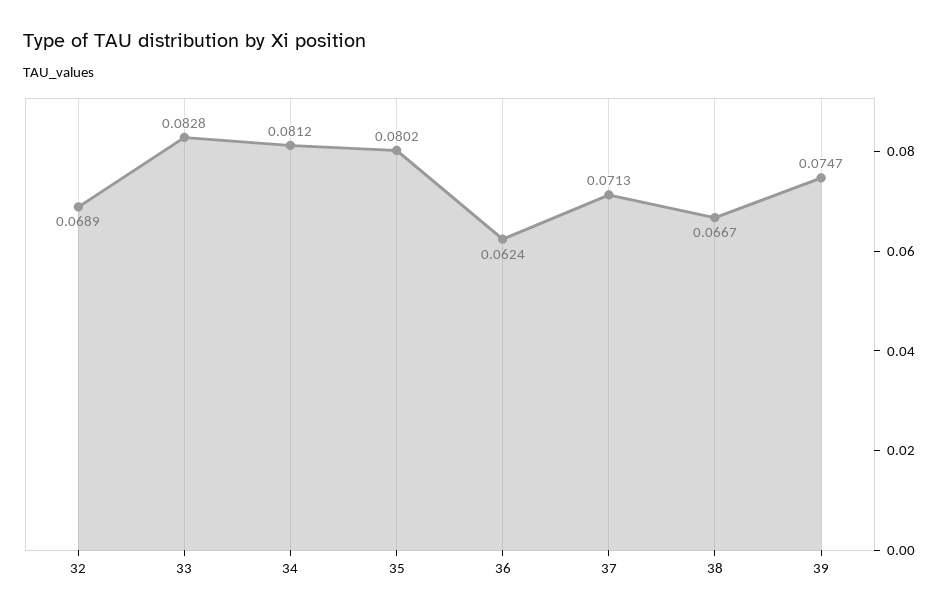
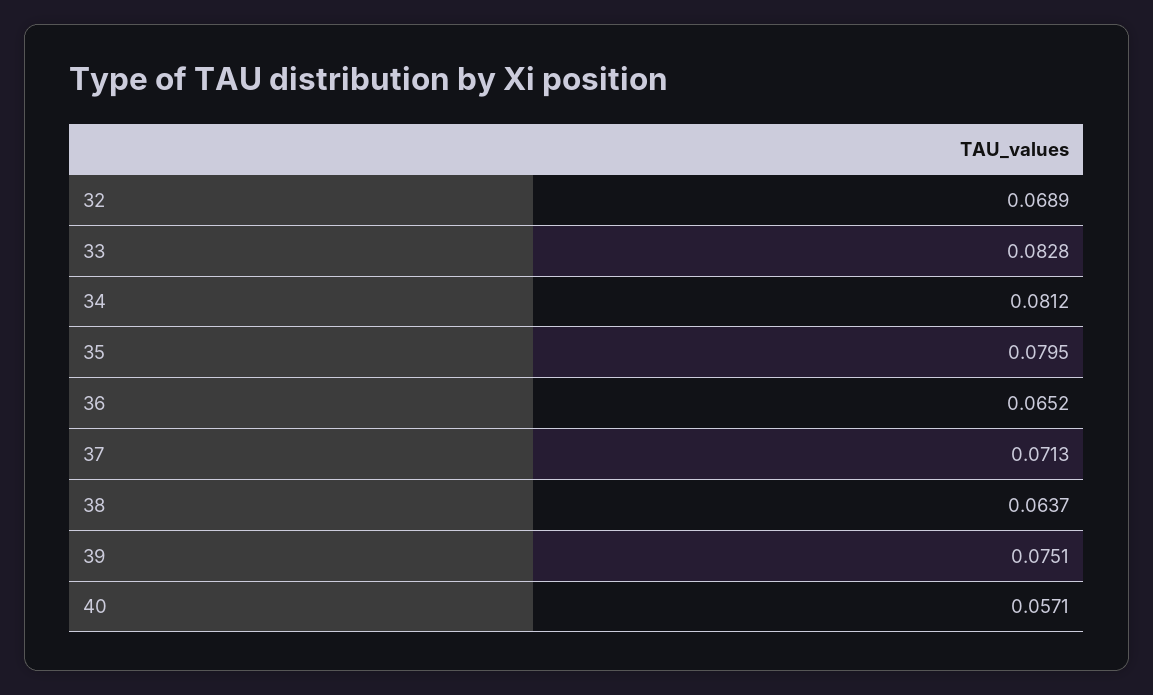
  {
    "32": 0.0689,
    "33": 0.0828,
    "34": 0.0812,
-   "35": 0.0802,
+   "35": 0.0795,
-   "36": 0.0624,
+   "36": 0.0652,
    "37": 0.0713,
-   "38": 0.0667,
+   "38": 0.0637,
-   "39": 0.0747
+   "39": 0.0751,
+   "40": 0.0571
  }

